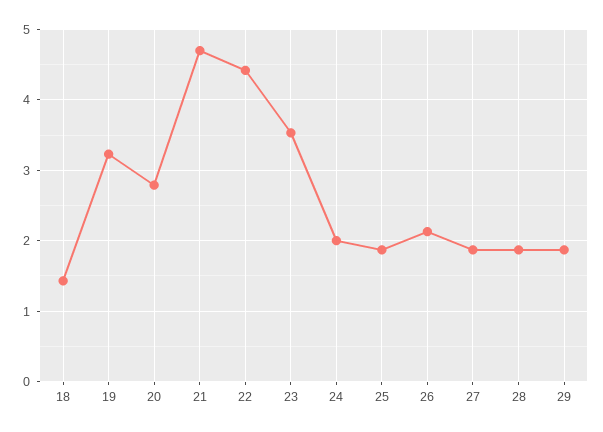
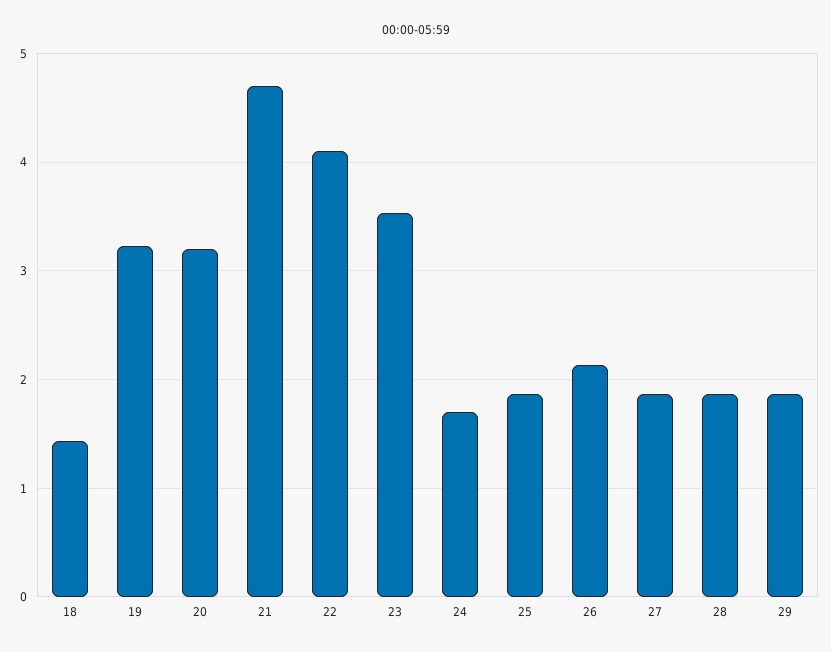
  {
    "18": 1.4,
    "19": 3.2,
-   "20": 2.8,
+   "20": 3.2,
    "21": 4.7,
-   "22": 4.4,
+   "22": 4.1,
    "23": 3.5,
-   "24": 2,
+   "24": 1.7,
    "25": 1.9,
    "26": 2.1,
    "27": 1.9,
    "28": 1.9,
    "29": 1.9
  }

